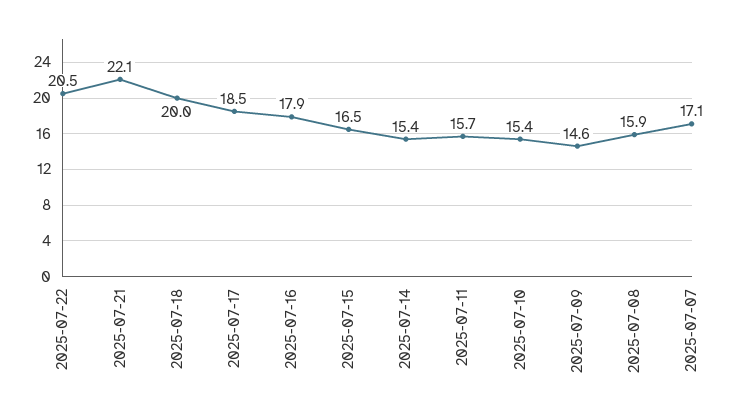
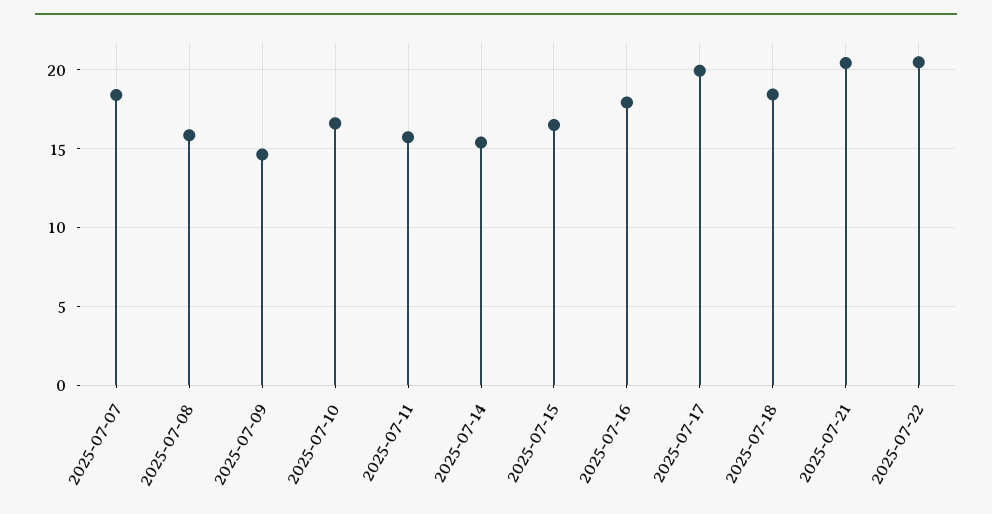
  {
    "2025-07-22": 20.5,
-   "2025-07-21": 22.1,
+   "2025-07-21": 20.5,
-   "2025-07-18": 20,
+   "2025-07-18": 18.5,
-   "2025-07-17": 18.5,
+   "2025-07-17": 20,
    "2025-07-16": 17.9,
    "2025-07-15": 16.5,
    "2025-07-14": 15.4,
    "2025-07-11": 15.7,
-   "2025-07-10": 15.4,
+   "2025-07-10": 16.5,
    "2025-07-09": 14.6,
    "2025-07-08": 15.9,
-   "2025-07-07": 17.1
+   "2025-07-07": 18.5
  }

